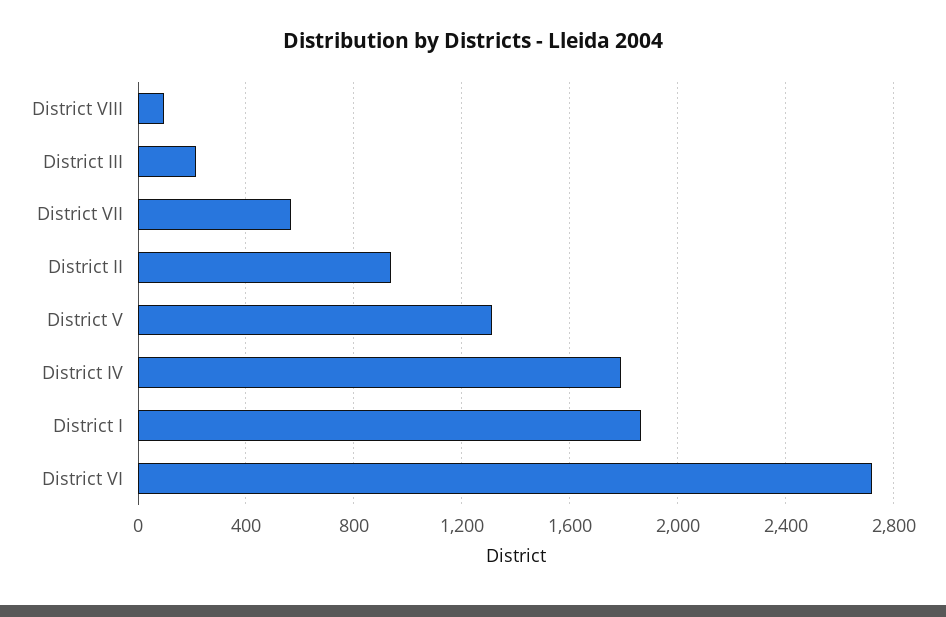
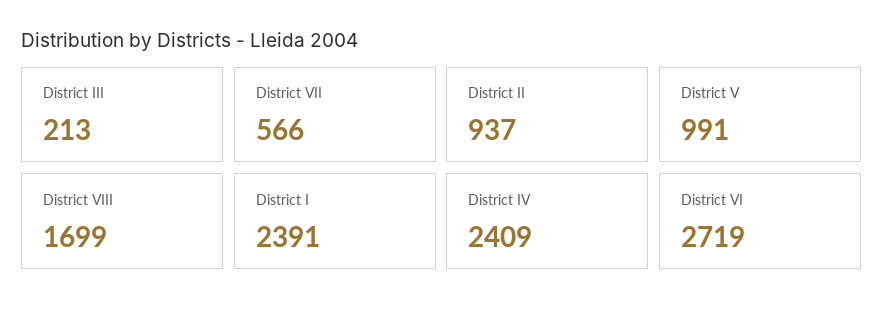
  {
-   "District VIII": 100,
+   "District VIII": 1699,
    "District III": 213,
    "District VII": 566,
    "District II": 937,
-   "District V": 1300,
+   "District V": 991,
-   "District IV": 1800,
+   "District IV": 2409,
-   "District I": 1850,
+   "District I": 2391,
    "District VI": 2719
  }

